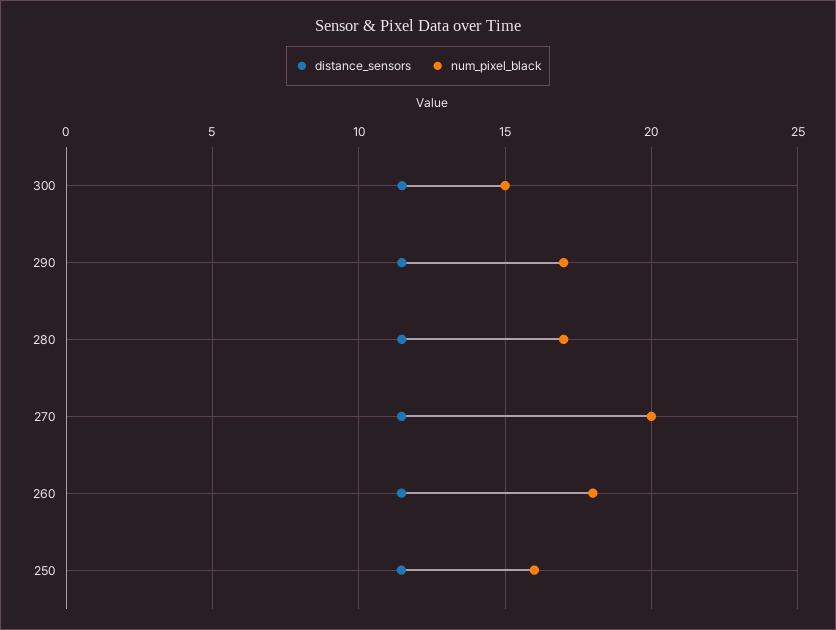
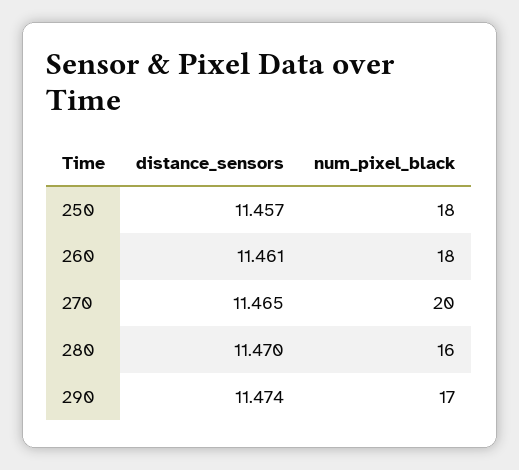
  {
    "distance_sensors": {
-     "300": 11.5,
      "290": 11.474,
      "280": 11.47,
      "270": 11.465,
      "260": 11.461,
      "250": 11.457
    },
    "num_pixel_black": {
-     "300": 15,
      "290": 17,
-     "280": 17,
+     "280": 16,
      "270": 20,
      "260": 18,
-     "250": 16
+     "250": 18
    }
  }

